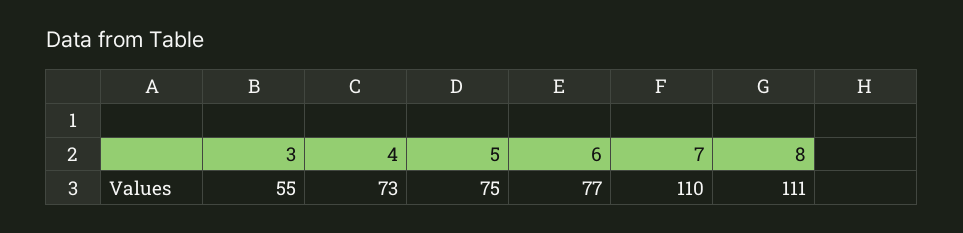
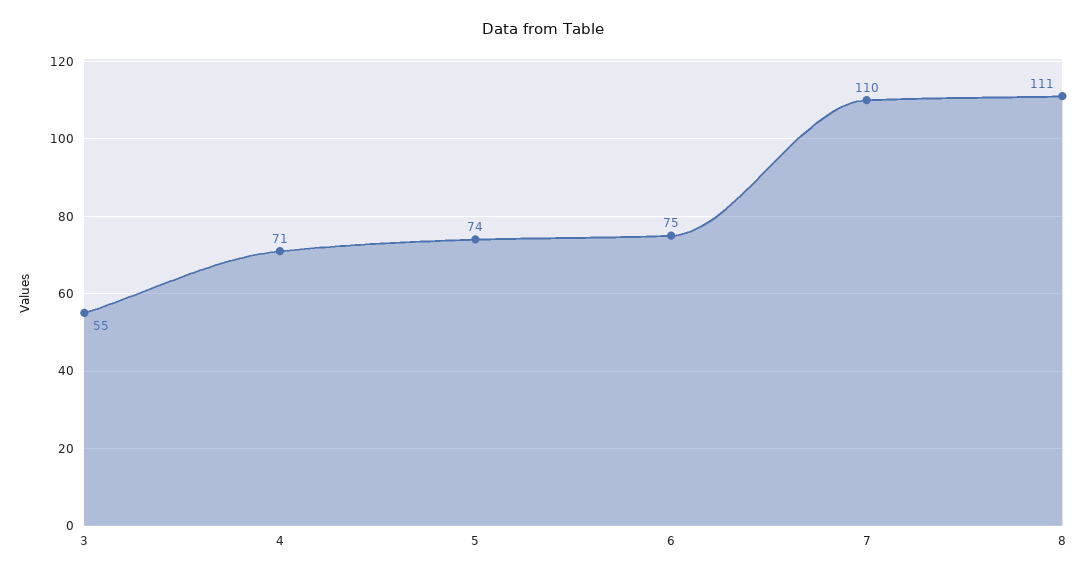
  {
    "3": 55,
-   "4": 73,
+   "4": 71,
-   "5": 75,
+   "5": 74,
-   "6": 77,
+   "6": 75,
    "7": 110,
    "8": 111
  }

